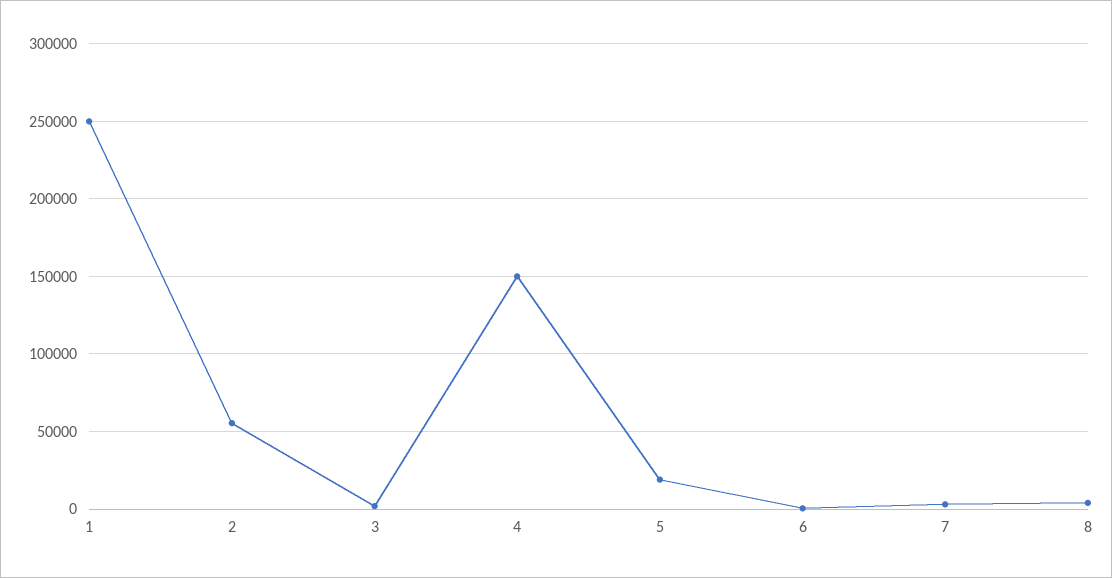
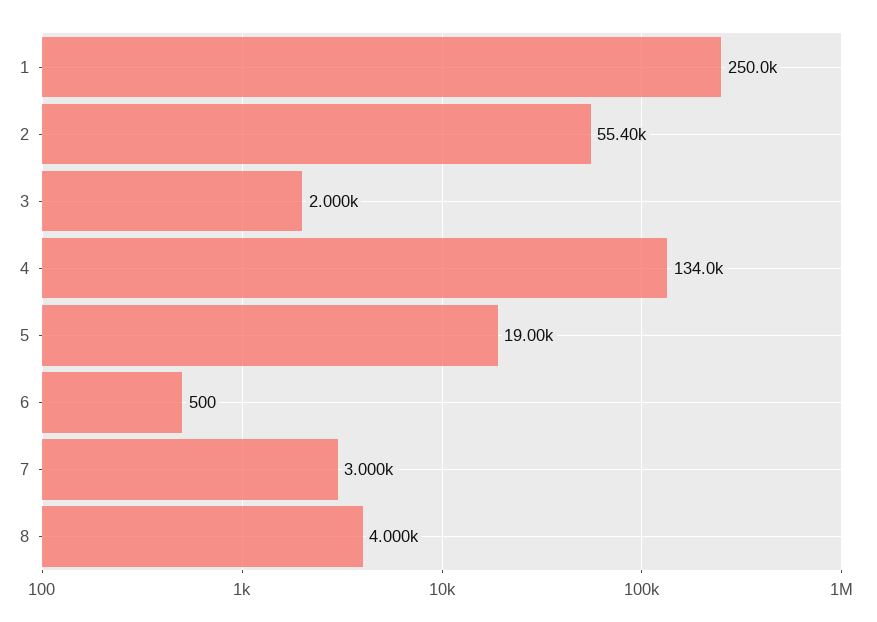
  {
    "1": 250000,
    "2": 55400,
    "3": 2000,
-   "4": 150000,
+   "4": 134000,
    "5": 19000,
    "6": 500,
    "7": 3000,
    "8": 4000
  }

